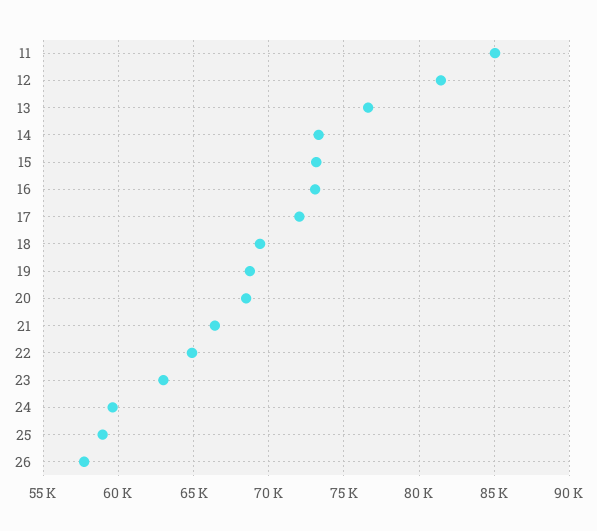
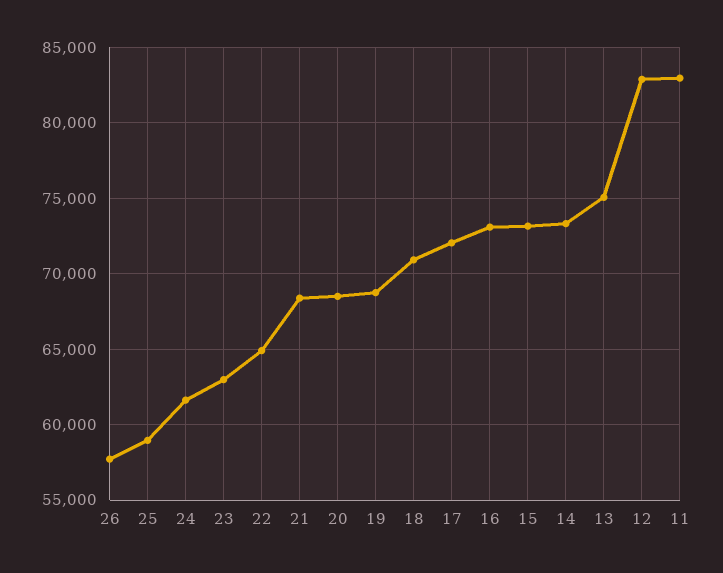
  {
-   "11": 85000,
+   "11": 83000,
-   "12": 81500,
+   "12": 83000,
-   "13": 76500,
+   "13": 75000,
    "14": 73500,
    "15": 73000,
    "16": 73000,
    "17": 72000,
-   "18": 69500,
+   "18": 71000,
    "19": 68500,
    "20": 68500,
-   "21": 66500,
+   "21": 68500,
    "22": 65000,
    "23": 63000,
-   "24": 59500,
+   "24": 61500,
    "25": 59000,
    "26": 57500
  }

